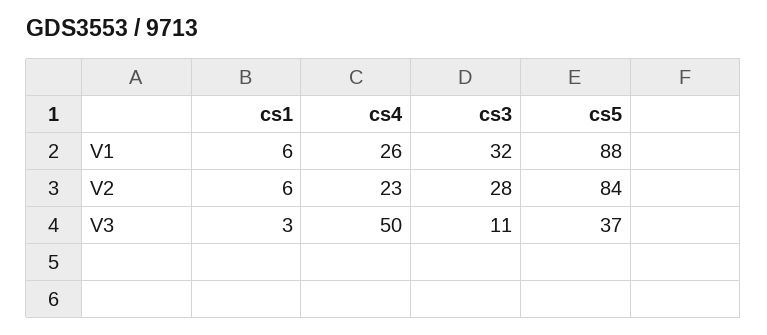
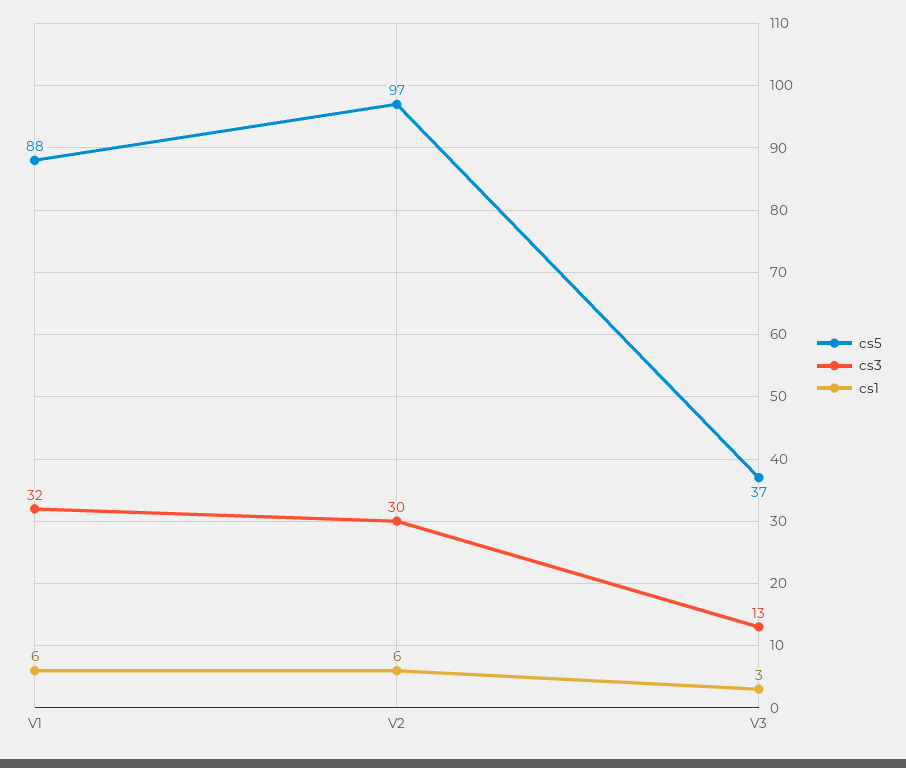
  {
    "cs1": {
      "V1": 6,
      "V2": 6,
      "V3": 3
    },
-   "cs4": {
-     "V1": 26,
-     "V2": 23,
-     "V3": 50
-   },
    "cs3": {
      "V1": 32,
-     "V2": 28,
+     "V2": 30,
-     "V3": 11
+     "V3": 13
    },
    "cs5": {
      "V1": 88,
-     "V2": 84,
+     "V2": 97,
      "V3": 37
    }
  }

